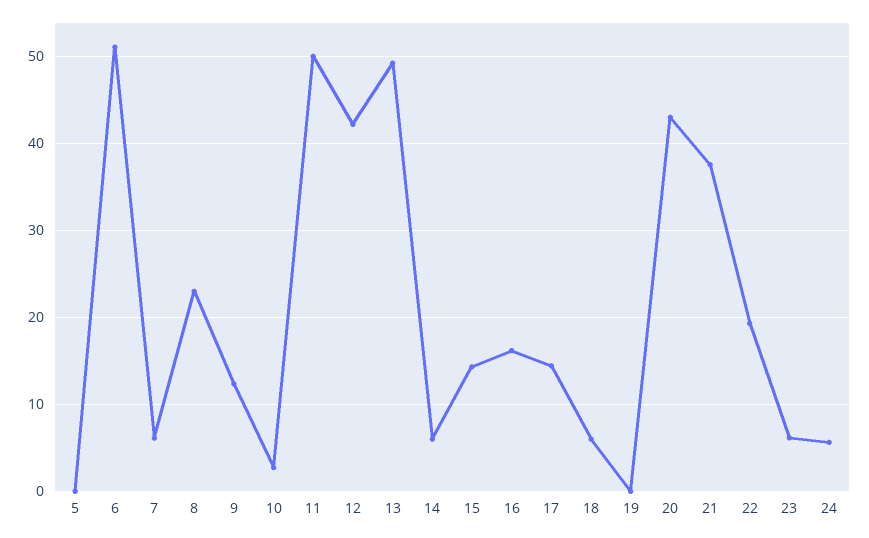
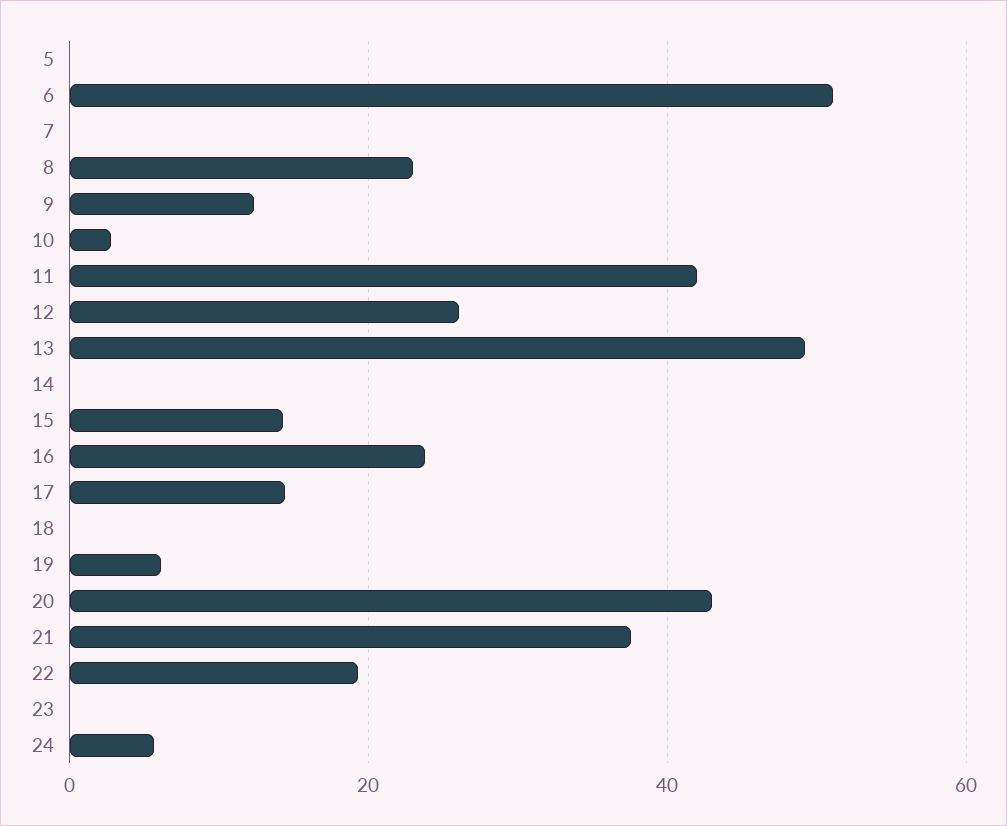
  {
    "5": 0,
    "6": 51,
-   "7": 6,
+   "7": 0,
    "8": 23,
    "9": 12,
    "10": 3,
-   "11": 50,
+   "11": 42,
-   "12": 42,
+   "12": 26,
    "13": 49,
-   "14": 6,
+   "14": 0,
    "15": 14,
-   "16": 16,
+   "16": 24,
    "17": 14,
-   "18": 6,
+   "18": 0,
-   "19": 0,
+   "19": 6,
    "20": 43,
    "21": 38,
    "22": 19,
-   "23": 6,
+   "23": 0,
    "24": 6
  }

